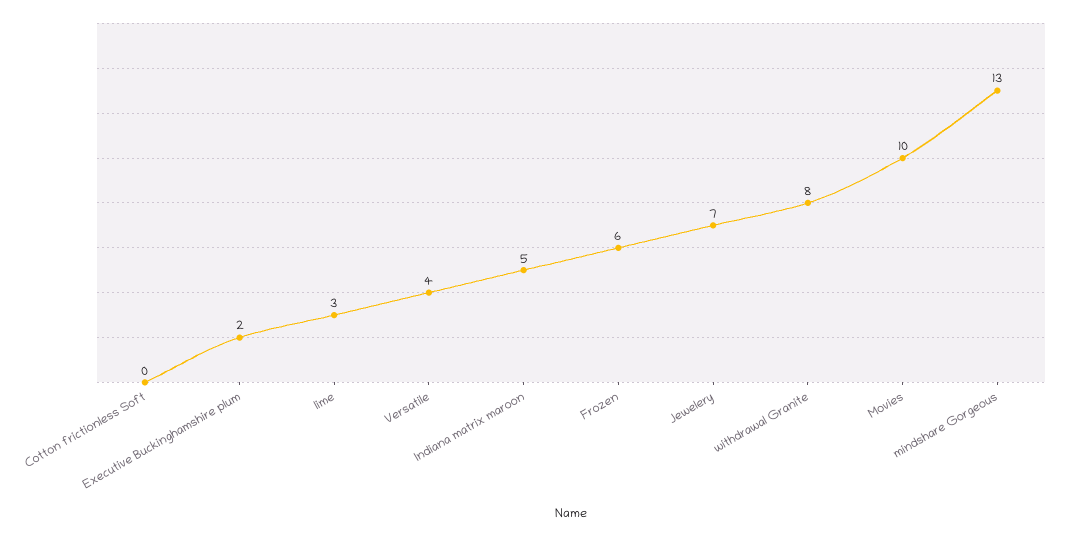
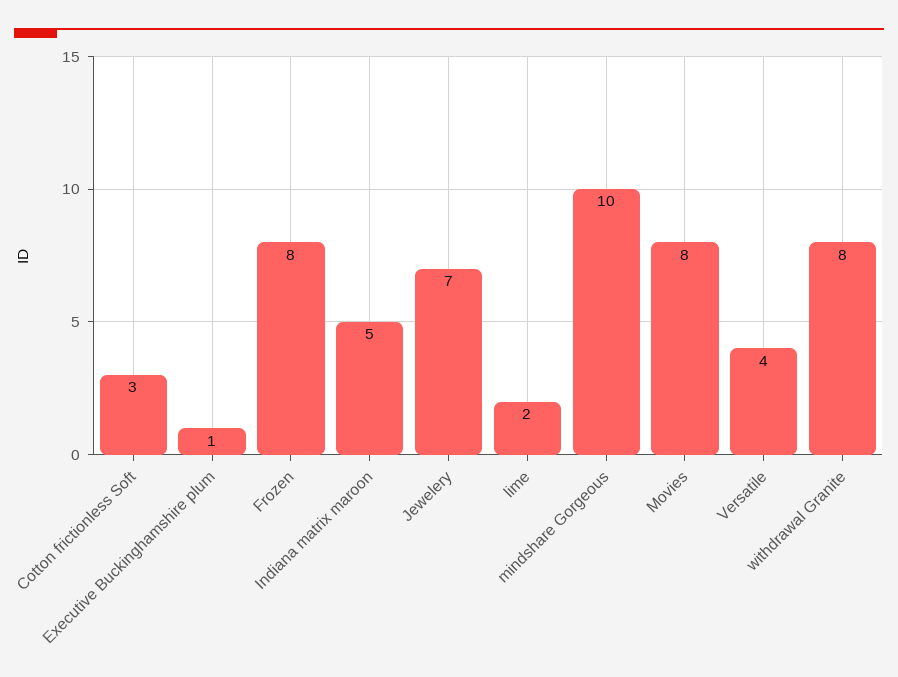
  {
-   "Cotton frictionless Soft": 0,
+   "Cotton frictionless Soft": 3,
-   "Executive Buckinghamshire plum": 2,
+   "Executive Buckinghamshire plum": 1,
-   "lime": 3,
+   "lime": 2,
    "Versatile": 4,
    "Indiana matrix maroon": 5,
-   "Frozen": 6,
+   "Frozen": 8,
    "Jewelery": 7,
    "withdrawal Granite": 8,
-   "Movies": 10,
+   "Movies": 8,
-   "mindshare Gorgeous": 13
+   "mindshare Gorgeous": 10
  }

